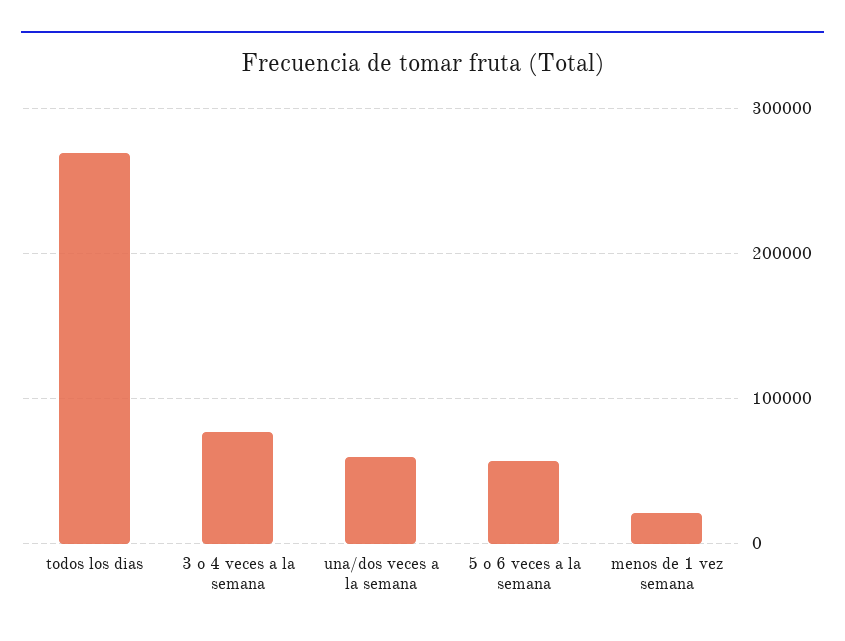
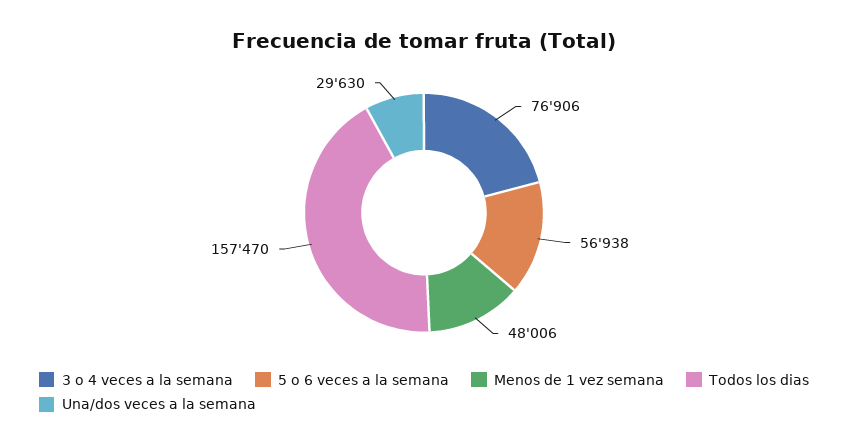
  {
-   "todos los dias": 270000,
+   "todos los dias": 157470,
    "3 o 4 veces a la semana": 76906,
-   "una/dos veces a la semana": 60000,
+   "una/dos veces a la semana": 29630,
    "5 o 6 veces a la semana": 56938,
-   "menos de 1 vez semana": 20000
+   "menos de 1 vez semana": 48006
  }

